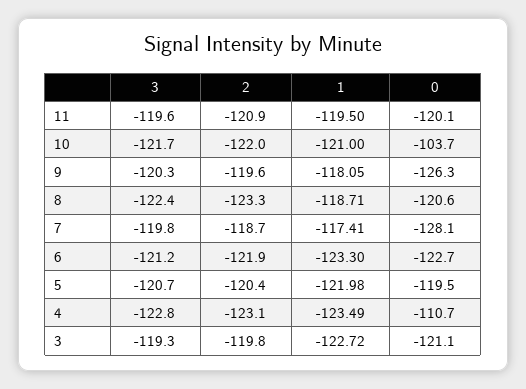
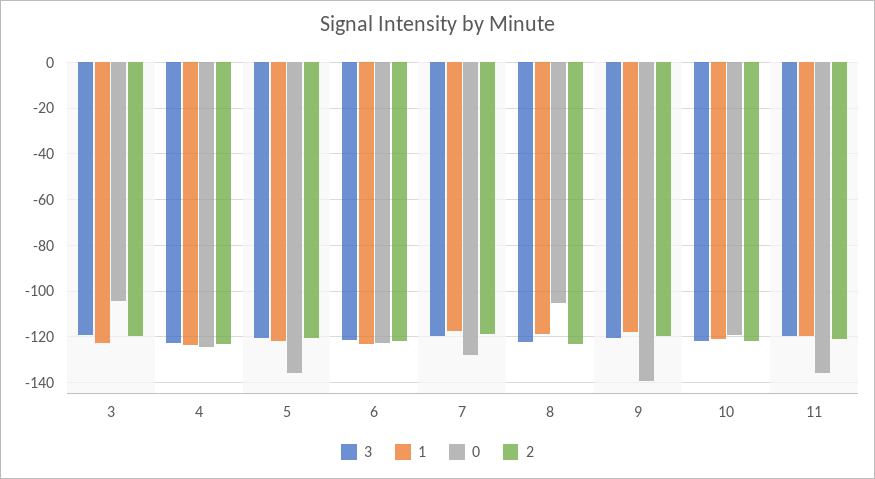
  {
    "3": {
      "11": -119.6,
      "10": -121.7,
      "9": -120.3,
      "8": -122.4,
      "7": -119.8,
      "6": -121.2,
      "5": -120.7,
      "4": -122.8,
      "3": -119.3
    },
    "2": {
      "11": -120.9,
      "10": -122,
      "9": -119.6,
      "8": -123.3,
      "7": -118.7,
      "6": -121.9,
      "5": -120.4,
      "4": -123.1,
      "3": -119.8
    },
    "1": {
      "11": -119.5,
      "10": -121,
      "9": -118.05,
      "8": -118.71,
      "7": -117.41,
      "6": -123.3,
      "5": -121.98,
      "4": -123.49,
      "3": -122.72
    },
    "0": {
-     "11": -120.1,
+     "11": -135,
-     "10": -103.7,
+     "10": -120,
-     "9": -126.3,
+     "9": -140,
-     "8": -120.6,
+     "8": -105,
      "7": -128.1,
      "6": -122.7,
-     "5": -119.5,
+     "5": -135,
-     "4": -110.7,
+     "4": -125,
-     "3": -121.1
+     "3": -105
    }
  }

